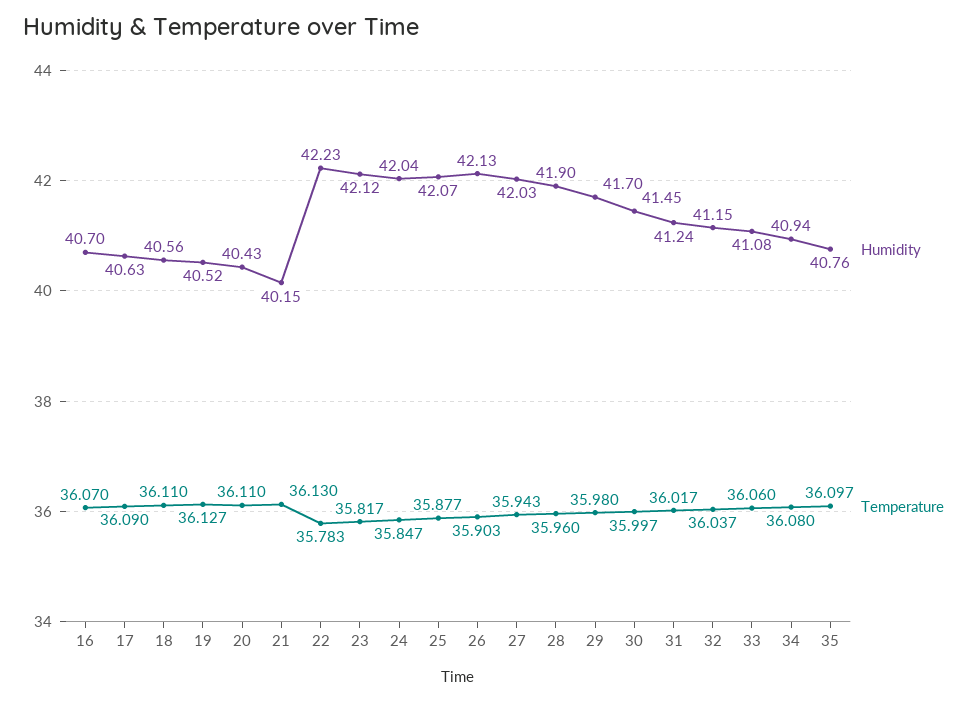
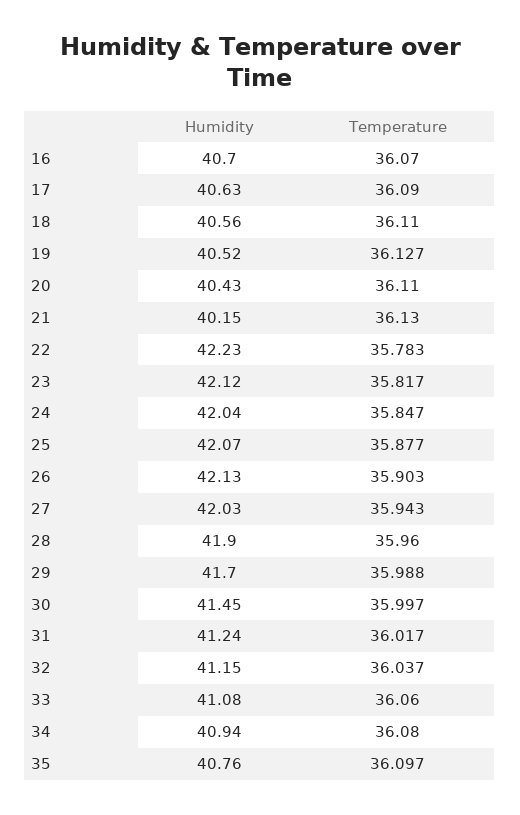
  {
    "Humidity": {
      "16": 40.7,
      "17": 40.63,
      "18": 40.56,
      "19": 40.52,
      "20": 40.43,
      "21": 40.15,
      "22": 42.23,
      "23": 42.12,
      "24": 42.04,
      "25": 42.07,
      "26": 42.13,
      "27": 42.03,
      "28": 41.9,
      "29": 41.7,
      "30": 41.45,
      "31": 41.24,
      "32": 41.15,
      "33": 41.08,
      "34": 40.94,
      "35": 40.76
    },
    "Temperature": {
      "16": 36.07,
      "17": 36.09,
      "18": 36.11,
      "19": 36.127,
      "20": 36.11,
      "21": 36.13,
      "22": 35.783,
      "23": 35.817,
      "24": 35.847,
      "25": 35.877,
      "26": 35.903,
      "27": 35.943,
      "28": 35.96,
-     "29": 35.98,
+     "29": 35.988,
      "30": 35.997,
      "31": 36.017,
      "32": 36.037,
      "33": 36.06,
      "34": 36.08,
      "35": 36.097
    }
  }

